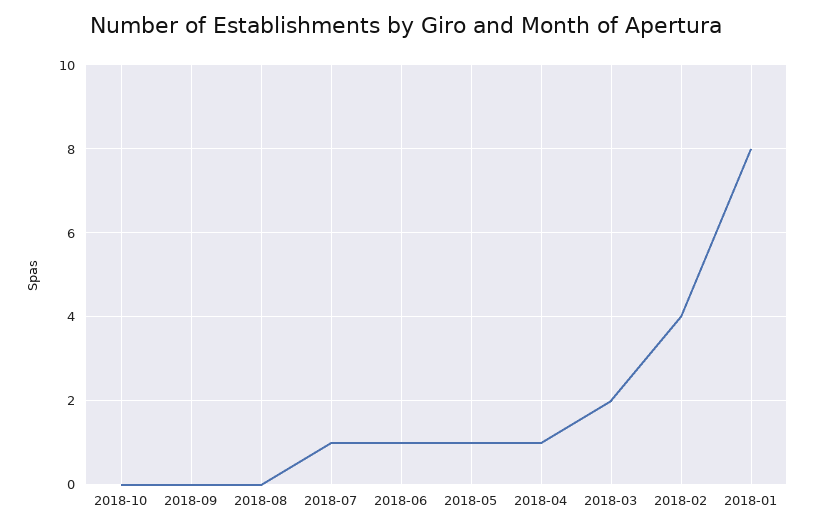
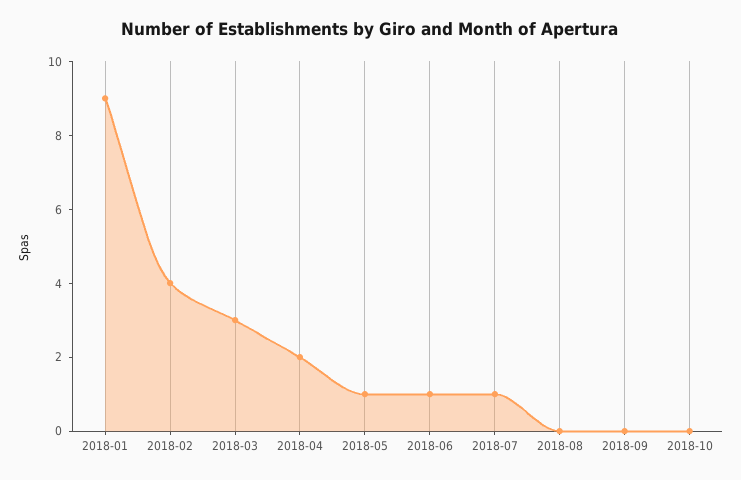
  {
    "2018-10": 0,
    "2018-09": 0,
    "2018-08": 0,
    "2018-07": 1,
    "2018-06": 1,
    "2018-05": 1,
-   "2018-04": 1,
+   "2018-04": 2,
-   "2018-03": 2,
+   "2018-03": 3,
    "2018-02": 4,
-   "2018-01": 8
+   "2018-01": 9
  }

